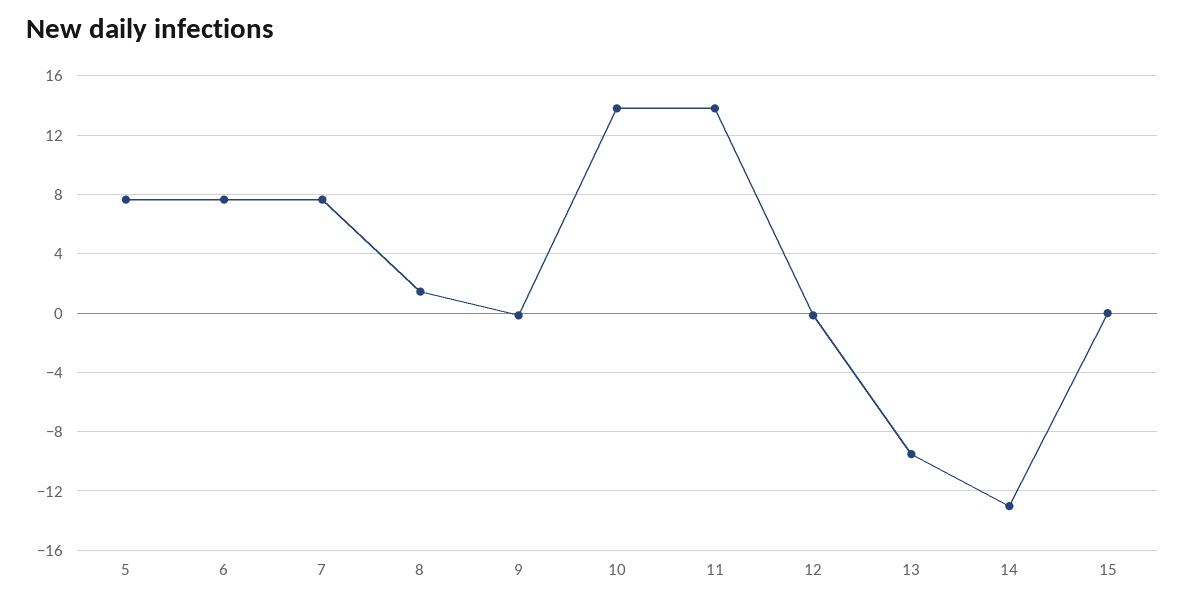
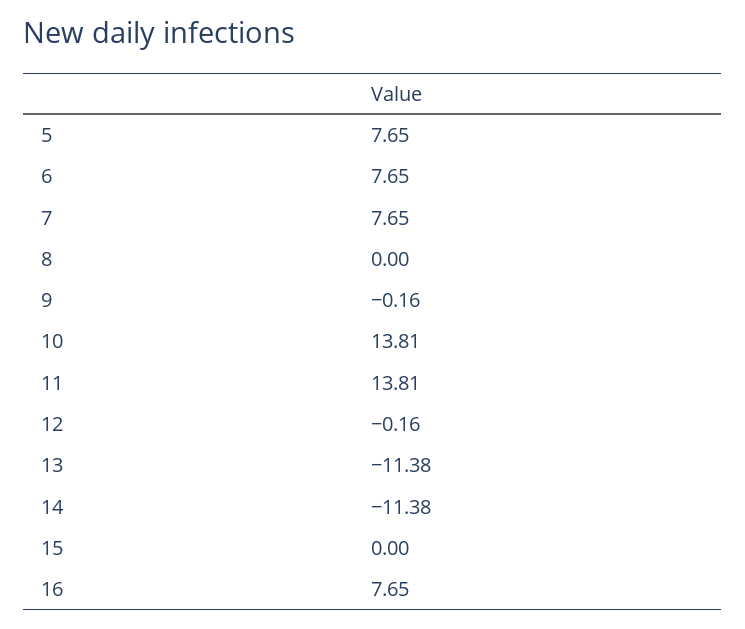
  {
    "5": 7.65,
    "6": 7.65,
    "7": 7.65,
-   "8": 1.5,
+   "8": 0,
    "9": -0.16,
    "10": 13.81,
    "11": 13.81,
    "12": -0.16,
-   "13": -9.5,
+   "13": -11.38,
-   "14": -13,
+   "14": -11.38,
-   "15": 0
+   "15": 0,
+   "16": 7.65
  }

